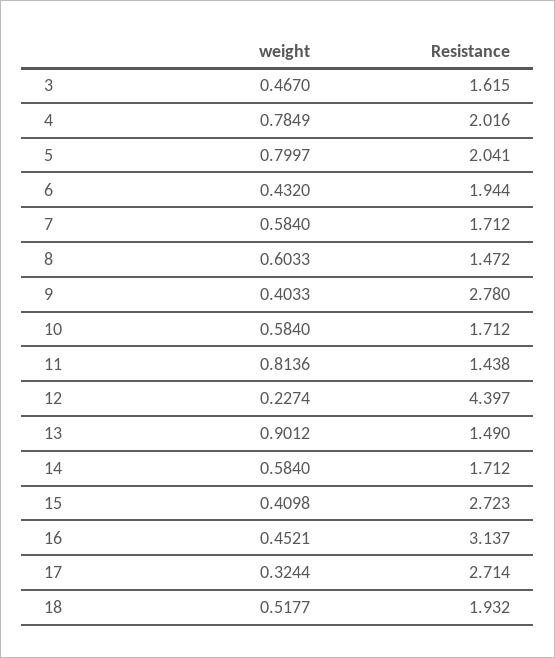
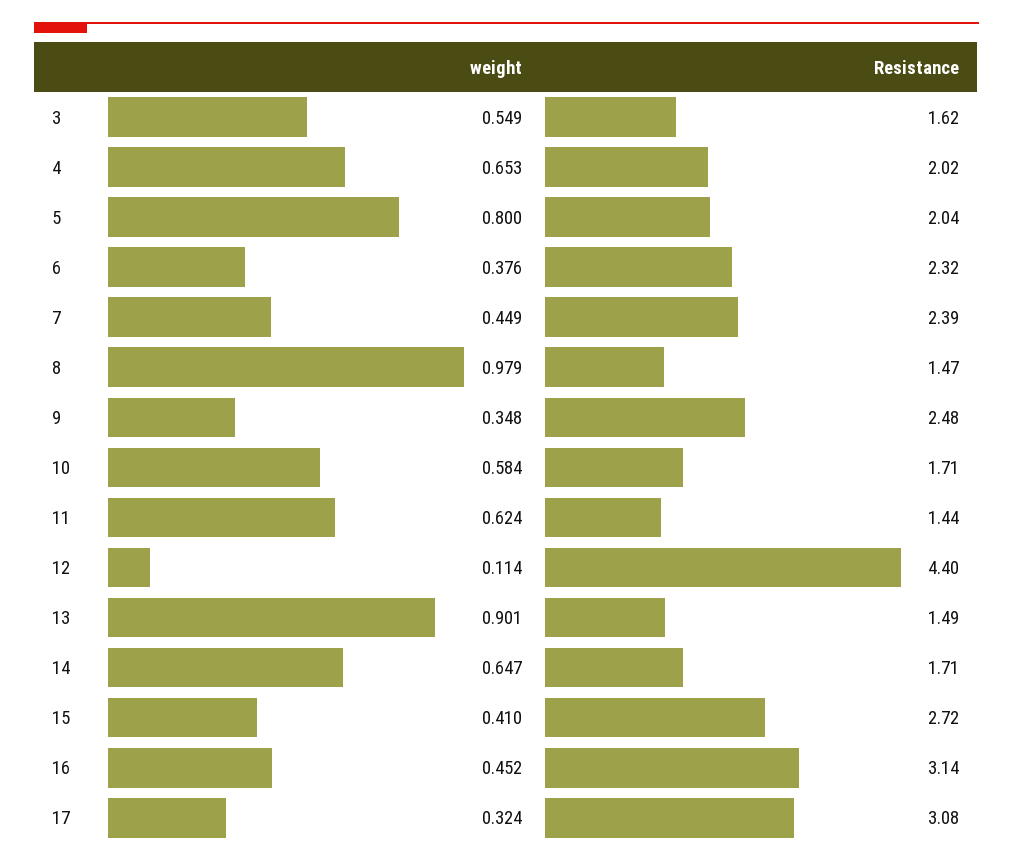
  {
    "weight": {
-     "3": 0.467,
+     "3": 0.549,
-     "4": 0.7849,
+     "4": 0.653,
      "5": 0.7997,
-     "6": 0.432,
+     "6": 0.376,
-     "7": 0.584,
+     "7": 0.449,
-     "8": 0.6033,
+     "8": 0.979,
-     "9": 0.4033,
+     "9": 0.348,
      "10": 0.584,
-     "11": 0.8136,
+     "11": 0.624,
-     "12": 0.2274,
+     "12": 0.114,
      "13": 0.9012,
-     "14": 0.584,
+     "14": 0.647,
      "15": 0.4098,
      "16": 0.4521,
-     "17": 0.3244,
+     "17": 0.3244
-     "18": 0.5177
    },
    "Resistance": {
      "3": 1.615,
      "4": 2.016,
      "5": 2.041,
-     "6": 1.944,
+     "6": 2.32,
-     "7": 1.712,
+     "7": 2.39,
      "8": 1.472,
-     "9": 2.78,
+     "9": 2.48,
      "10": 1.712,
      "11": 1.438,
      "12": 4.397,
      "13": 1.49,
      "14": 1.712,
      "15": 2.723,
      "16": 3.137,
-     "17": 2.714,
+     "17": 3.08
-     "18": 1.932
    }
  }

